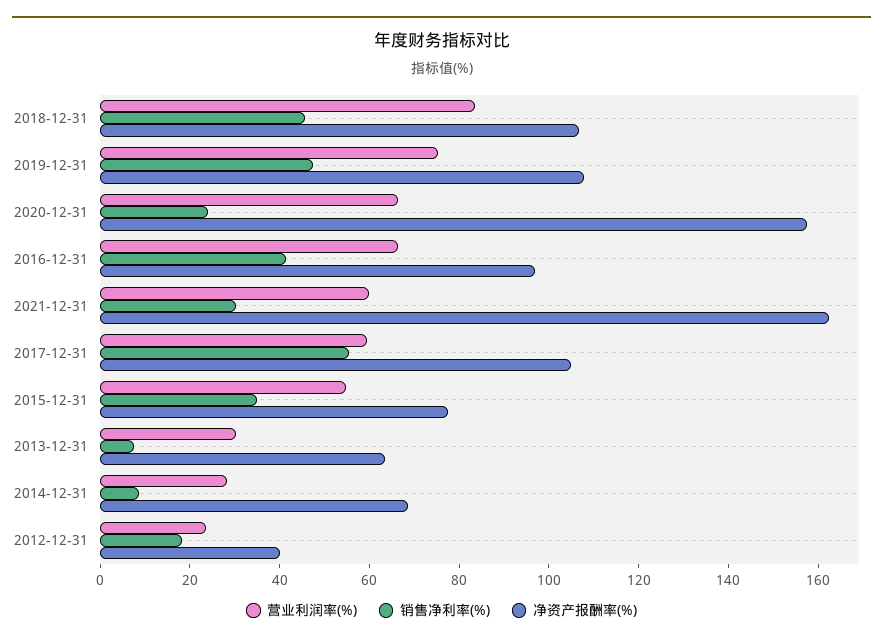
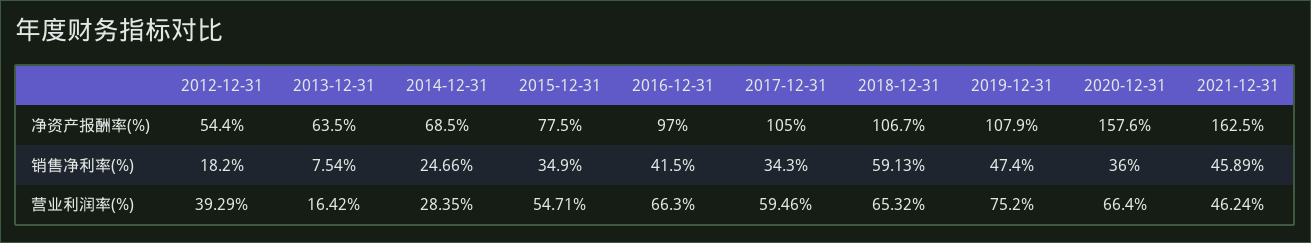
  {
    "营业利润率(%)": {
-     "2018-12-31": 85,
+     "2018-12-31": 65.32,
      "2019-12-31": 75.2,
      "2020-12-31": 66.4,
      "2016-12-31": 66.3,
-     "2021-12-31": 60,
+     "2021-12-31": 46.24,
      "2017-12-31": 59.46,
      "2015-12-31": 54.71,
-     "2013-12-31": 30,
+     "2013-12-31": 16.42,
      "2014-12-31": 28.35,
-     "2012-12-31": 25
+     "2012-12-31": 39.29
    },
    "销售净利率(%)": {
-     "2018-12-31": 45,
+     "2018-12-31": 59.13,
      "2019-12-31": 47.4,
-     "2020-12-31": 25,
+     "2020-12-31": 36,
      "2016-12-31": 41.5,
-     "2021-12-31": 30,
+     "2021-12-31": 45.89,
-     "2017-12-31": 55,
+     "2017-12-31": 34.3,
      "2015-12-31": 34.9,
      "2013-12-31": 7.54,
-     "2014-12-31": 10,
+     "2014-12-31": 24.66,
      "2012-12-31": 18.2
    },
    "净资产报酬率(%)": {
      "2018-12-31": 106.7,
      "2019-12-31": 107.9,
      "2020-12-31": 157.6,
      "2016-12-31": 97,
      "2021-12-31": 162.5,
      "2017-12-31": 105,
      "2015-12-31": 77.5,
      "2013-12-31": 63.5,
      "2014-12-31": 68.5,
-     "2012-12-31": 40
+     "2012-12-31": 54.4
    }
  }

